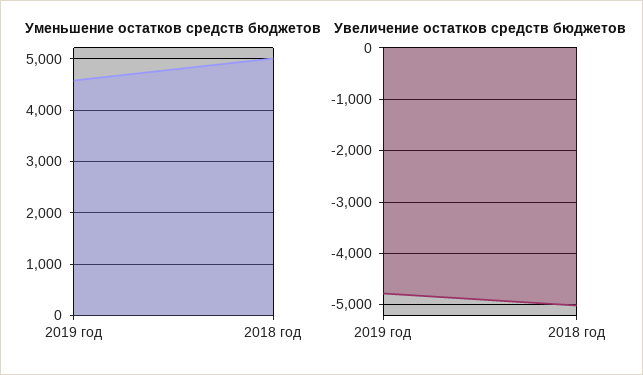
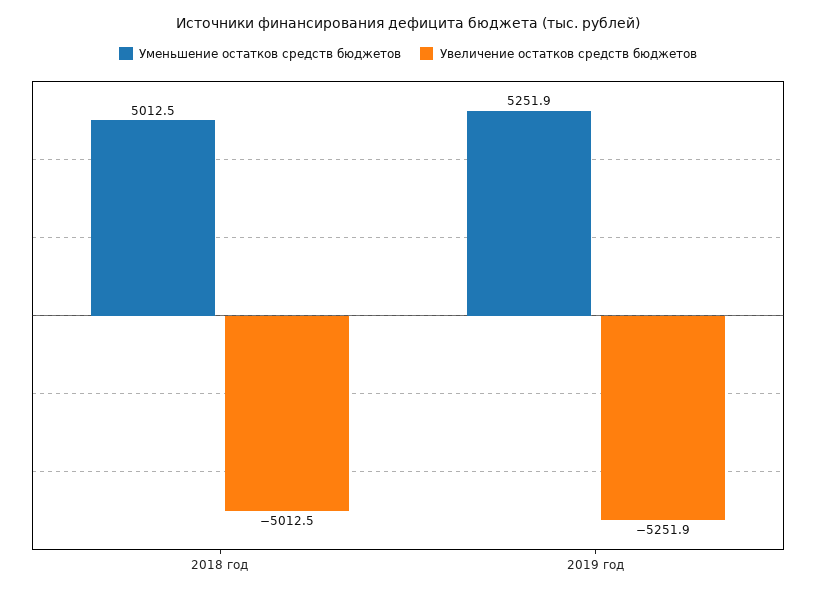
  {
    "Уменьшение остатков средств бюджетов": {
-     "2019 год": 4600,
+     "2019 год": 5251.9,
      "2018 год": 5012.5
    },
    "Увеличение остатков средств бюджетов": {
-     "2019 год": -4800,
+     "2019 год": -5251.9,
      "2018 год": -5012.5
    }
  }

